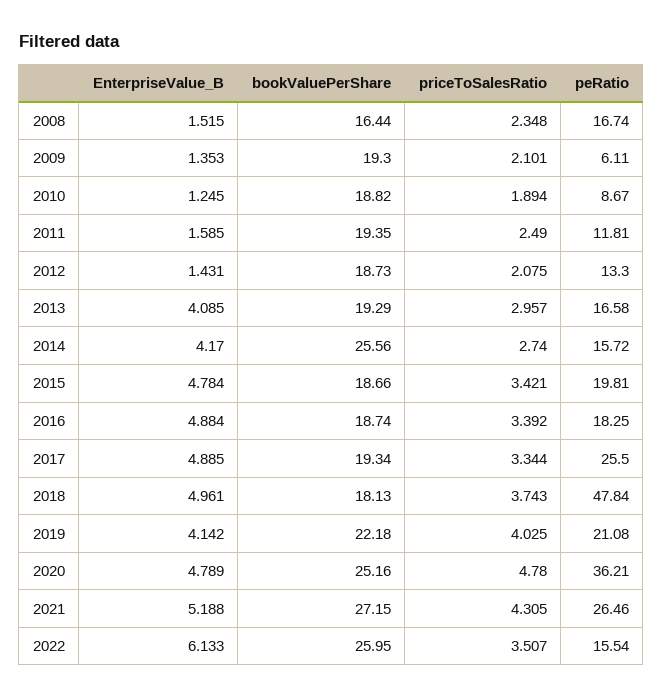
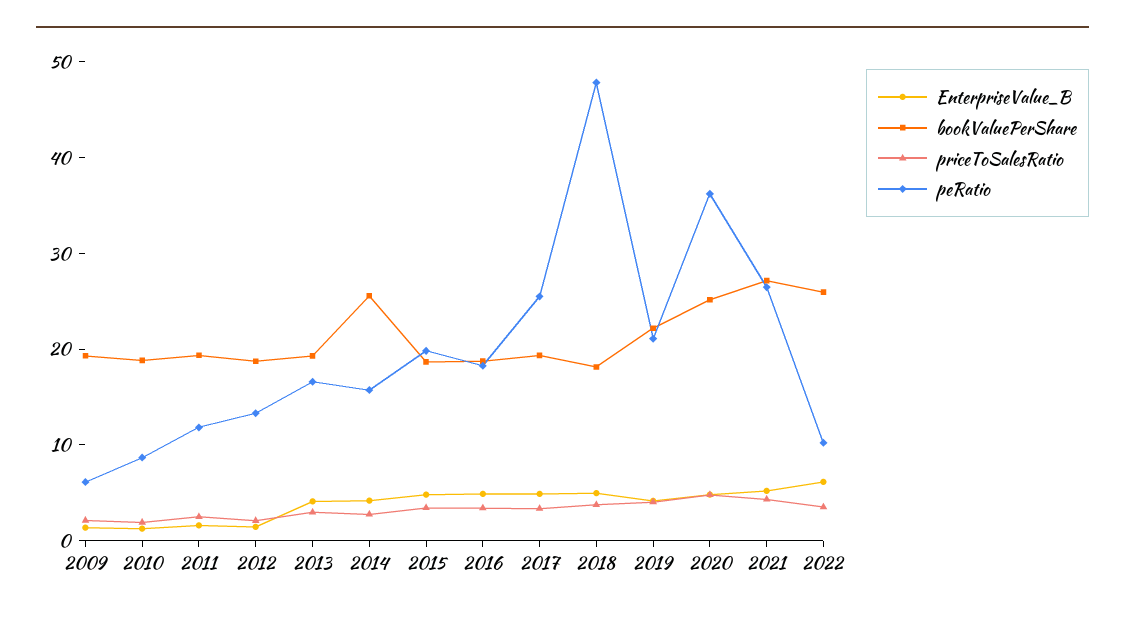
  {
    "EnterpriseValue_B": {
-     "2008": 1.515,
      "2009": 1.353,
      "2010": 1.245,
      "2011": 1.585,
      "2012": 1.431,
      "2013": 4.085,
      "2014": 4.17,
      "2015": 4.784,
      "2016": 4.884,
      "2017": 4.885,
      "2018": 4.961,
      "2019": 4.142,
      "2020": 4.789,
      "2021": 5.188,
      "2022": 6.133
    },
    "bookValuePerShare": {
-     "2008": 16.44,
      "2009": 19.3,
      "2010": 18.82,
      "2011": 19.35,
      "2012": 18.73,
      "2013": 19.29,
      "2014": 25.56,
      "2015": 18.66,
      "2016": 18.74,
      "2017": 19.34,
      "2018": 18.13,
      "2019": 22.18,
      "2020": 25.16,
      "2021": 27.15,
      "2022": 25.95
    },
    "priceToSalesRatio": {
-     "2008": 2.348,
      "2009": 2.101,
      "2010": 1.894,
      "2011": 2.49,
      "2012": 2.075,
      "2013": 2.957,
      "2014": 2.74,
      "2015": 3.421,
      "2016": 3.392,
      "2017": 3.344,
      "2018": 3.743,
      "2019": 4.025,
      "2020": 4.78,
      "2021": 4.305,
      "2022": 3.507
    },
    "peRatio": {
-     "2008": 16.74,
      "2009": 6.11,
      "2010": 8.67,
      "2011": 11.81,
      "2012": 13.3,
      "2013": 16.58,
      "2014": 15.72,
      "2015": 19.81,
      "2016": 18.25,
      "2017": 25.5,
      "2018": 47.84,
      "2019": 21.08,
      "2020": 36.21,
      "2021": 26.46,
-     "2022": 15.54
+     "2022": 10
    }
  }

